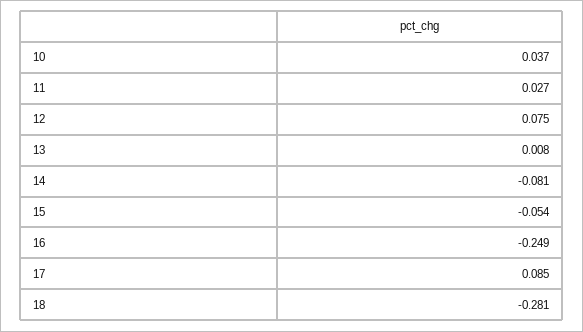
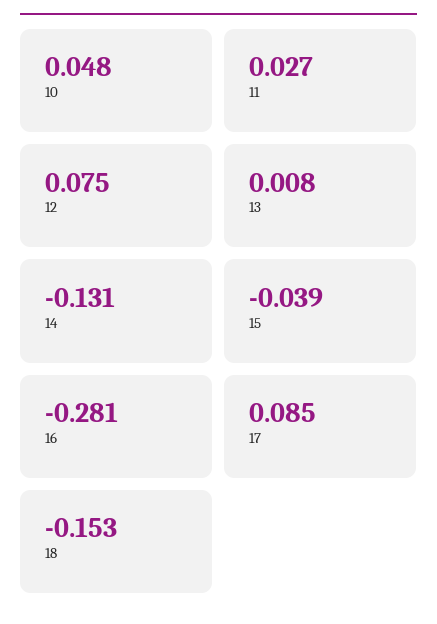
  {
-   "10": 0.037,
+   "10": 0.048,
    "11": 0.027,
    "12": 0.075,
    "13": 0.008,
-   "14": -0.081,
+   "14": -0.131,
-   "15": -0.054,
+   "15": -0.039,
-   "16": -0.249,
+   "16": -0.281,
    "17": 0.085,
-   "18": -0.281
+   "18": -0.153
  }

